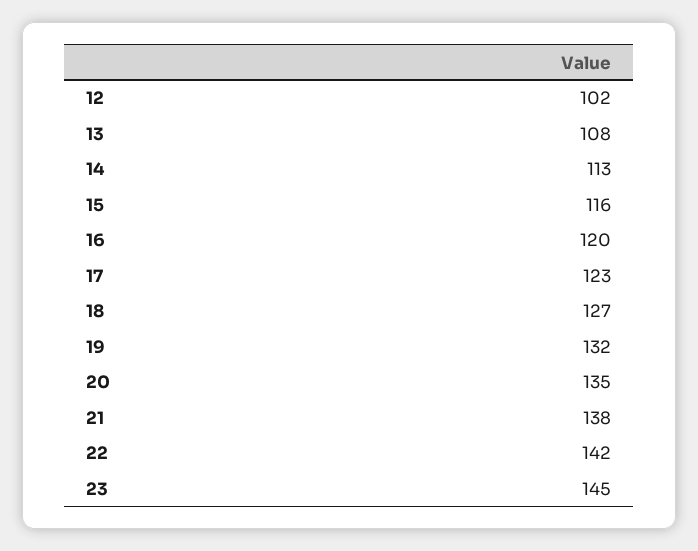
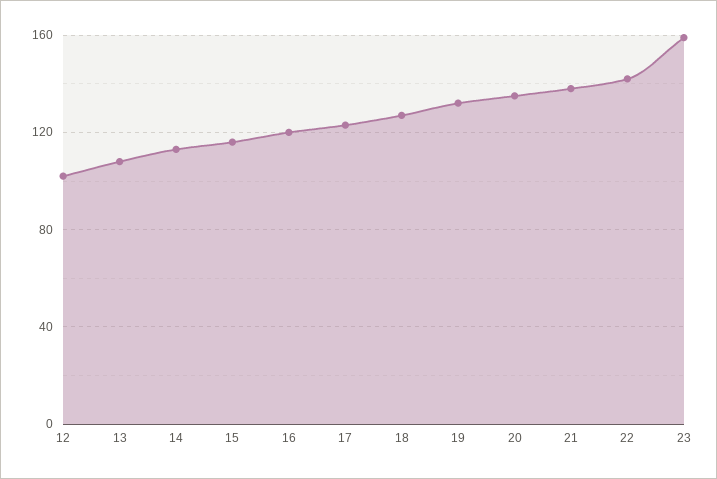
  {
    "12": 102,
    "13": 108,
    "14": 113,
    "15": 116,
    "16": 120,
    "17": 123,
    "18": 127,
    "19": 132,
    "20": 135,
    "21": 138,
    "22": 142,
-   "23": 145
+   "23": 160
  }

